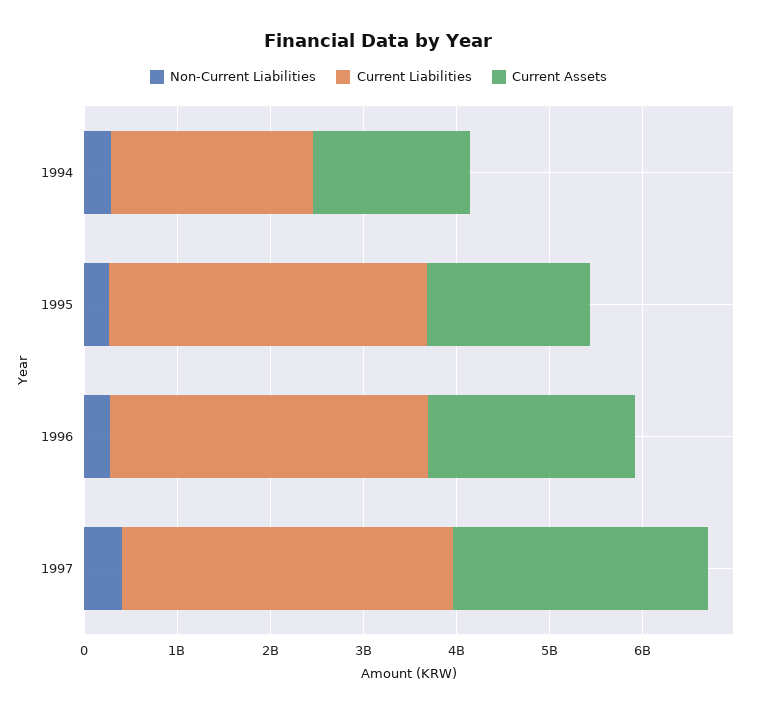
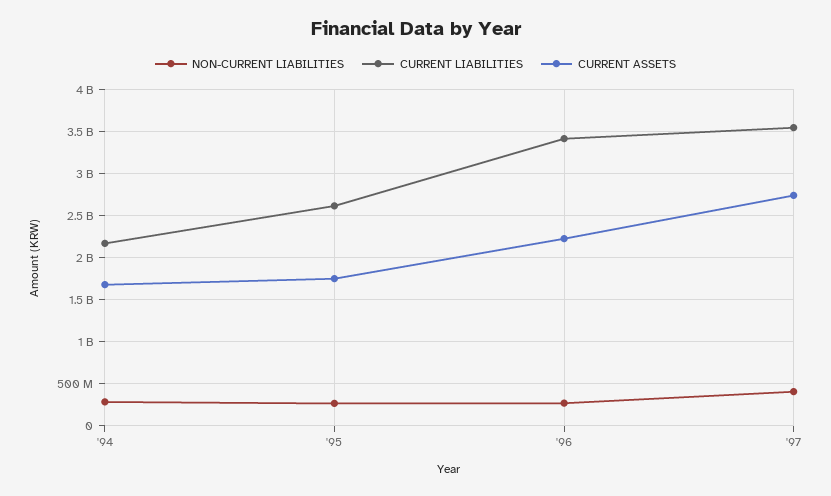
  {
    "Non-Current Liabilities": {
      "1994": 300000000,
      "1995": 300000000,
      "1996": 300000000,
      "1997": 400000000
    },
    "Current Liabilities": {
      "1994": 2200000000,
-     "1995": 3400000000,
+     "1995": 2600000000,
      "1996": 3400000000,
      "1997": 3600000000
    },
    "Current Assets": {
      "1994": 1700000000,
      "1995": 1800000000,
      "1996": 2200000000,
      "1997": 2700000000
    }
  }

